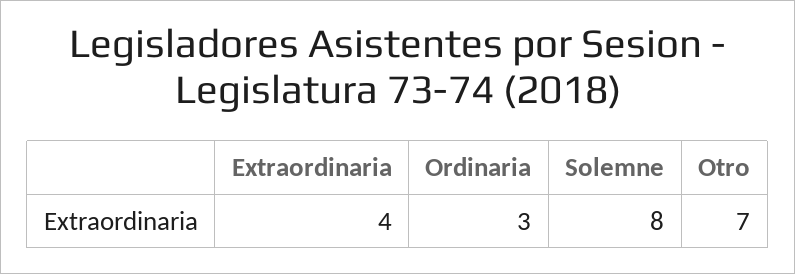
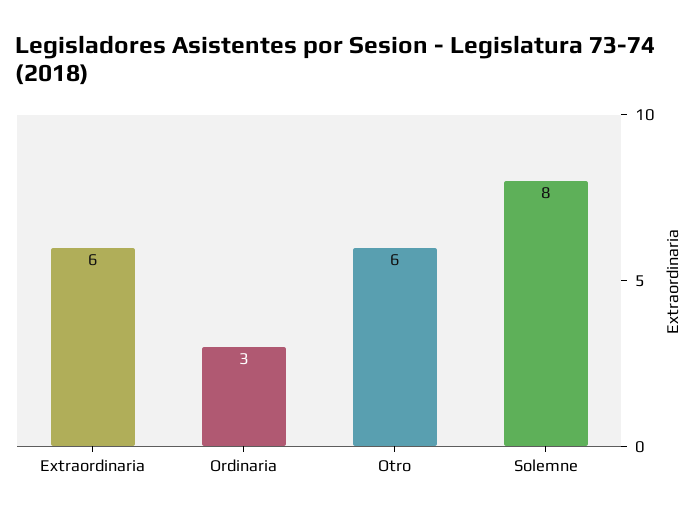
  {
-   "Extraordinaria": 4,
+   "Extraordinaria": 6,
    "Ordinaria": 3,
    "Solemne": 8,
-   "Otro": 7
+   "Otro": 6
  }

